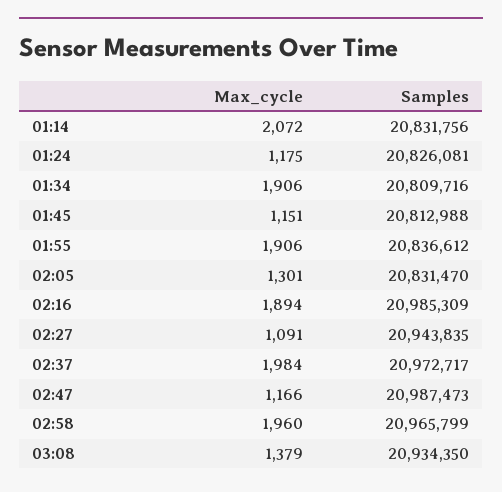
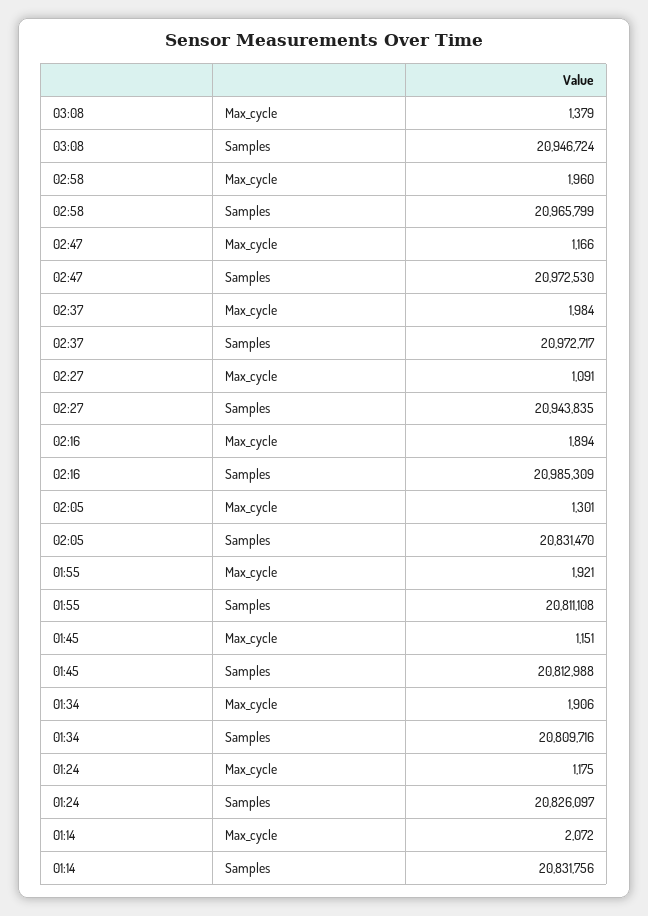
  {
    "Max_cycle": {
      "01:14": 2072,
      "01:24": 1175,
      "01:34": 1906,
      "01:45": 1151,
-     "01:55": 1906,
+     "01:55": 1921,
      "02:05": 1301,
      "02:16": 1894,
      "02:27": 1091,
      "02:37": 1984,
      "02:47": 1166,
      "02:58": 1960,
      "03:08": 1379
    },
    "Samples": {
      "01:14": 20831756,
-     "01:24": 20826081,
+     "01:24": 20826097,
      "01:34": 20809716,
      "01:45": 20812988,
-     "01:55": 20836612,
+     "01:55": 20811108,
      "02:05": 20831470,
      "02:16": 20985309,
      "02:27": 20943835,
      "02:37": 20972717,
-     "02:47": 20987473,
+     "02:47": 20972530,
      "02:58": 20965799,
-     "03:08": 20934350
+     "03:08": 20946724
    }
  }

